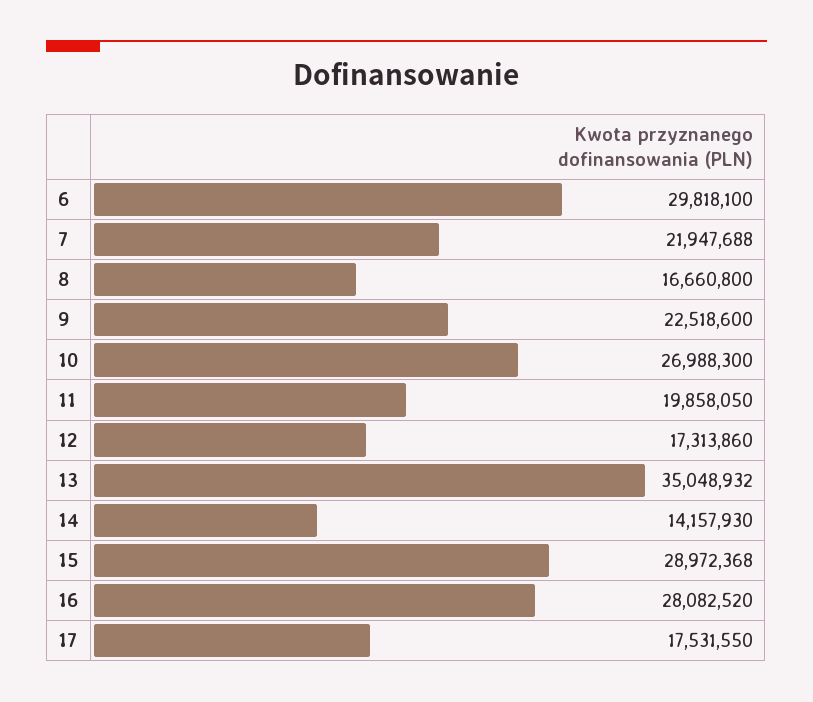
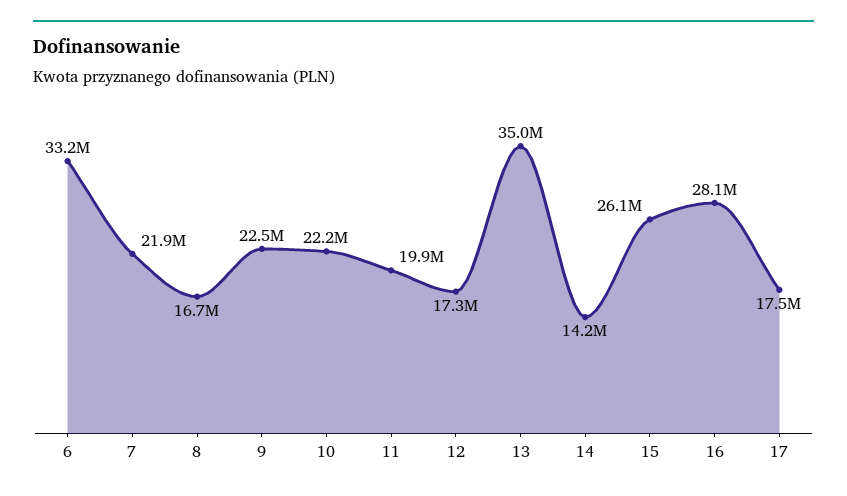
  {
-   "6": 29818100,
+   "6": 33200000,
    "7": 21947688,
    "8": 16660800,
    "9": 22518600,
-   "10": 26988300,
+   "10": 22200000,
    "11": 19858050,
    "12": 17313860,
    "13": 35048932,
    "14": 14157930,
-   "15": 28972368,
+   "15": 26100000,
    "16": 28082520,
    "17": 17531550
  }

